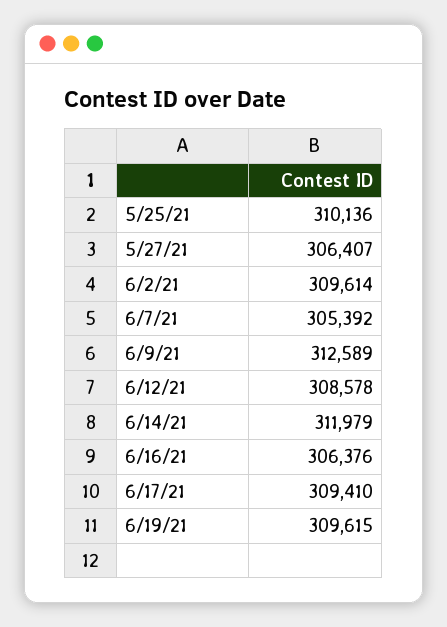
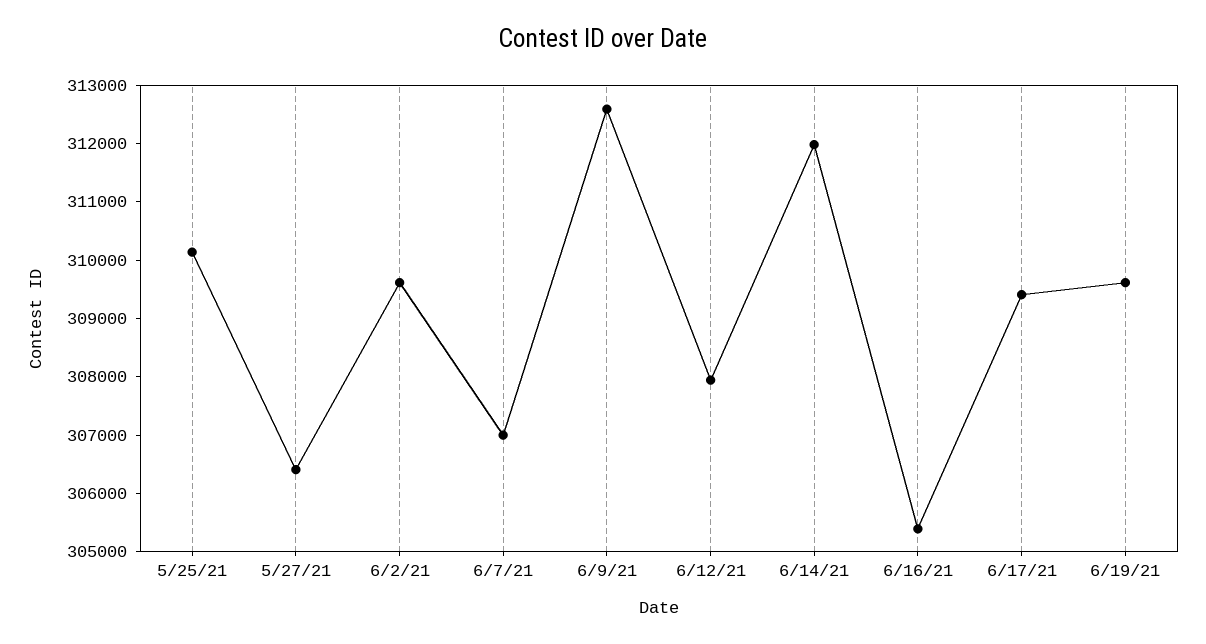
  {
    "5/25/21": 310136,
    "5/27/21": 306407,
    "6/2/21": 309614,
-   "6/7/21": 305392,
+   "6/7/21": 307000,
    "6/9/21": 312589,
-   "6/12/21": 308578,
+   "6/12/21": 308000,
    "6/14/21": 311979,
-   "6/16/21": 306376,
+   "6/16/21": 305400,
    "6/17/21": 309410,
    "6/19/21": 309615
  }

